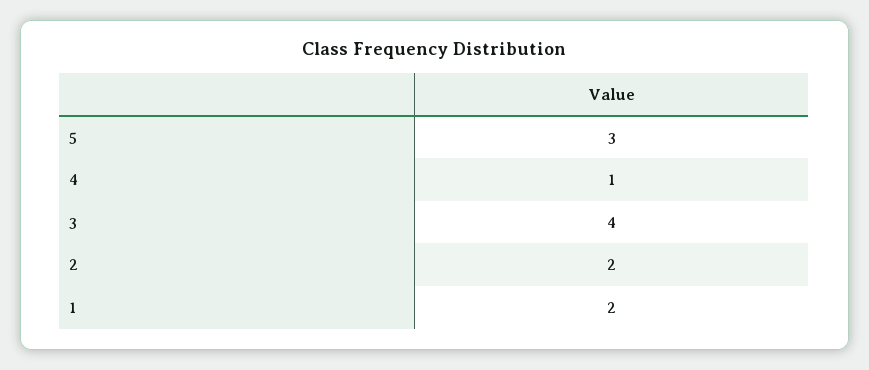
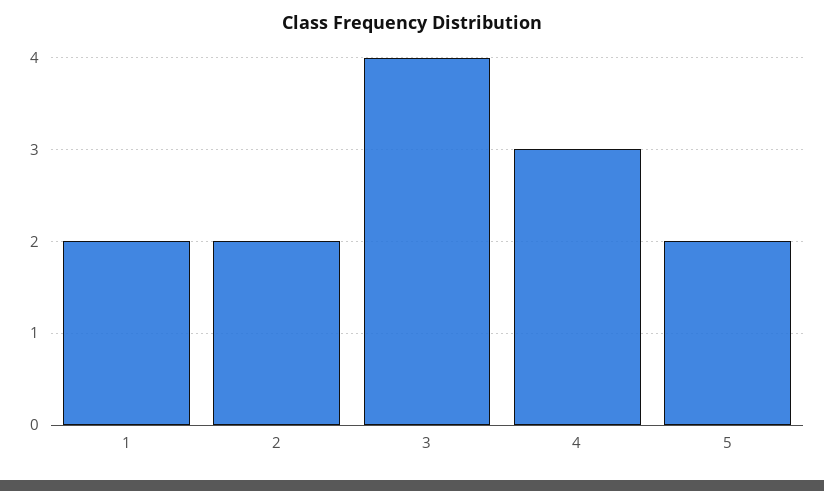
  {
-   "5": 3,
+   "5": 2,
-   "4": 1,
+   "4": 3,
    "3": 4,
    "2": 2,
    "1": 2
  }

